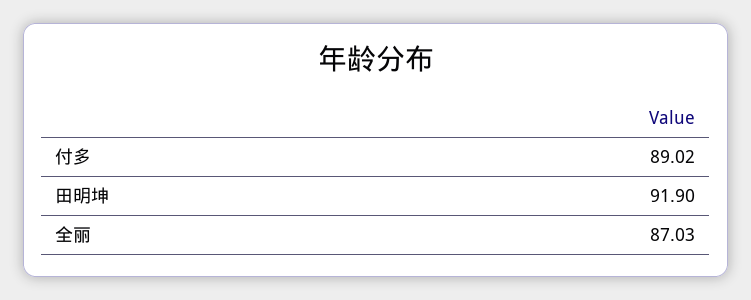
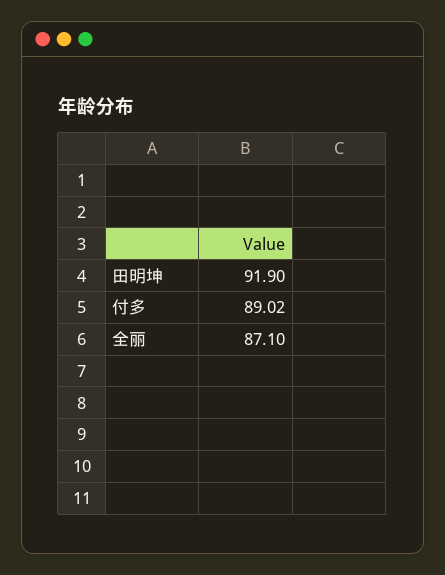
  {
    "付多": 89.02,
    "田明坤": 91.9,
-   "全丽": 87.03
+   "全丽": 87.1
  }

